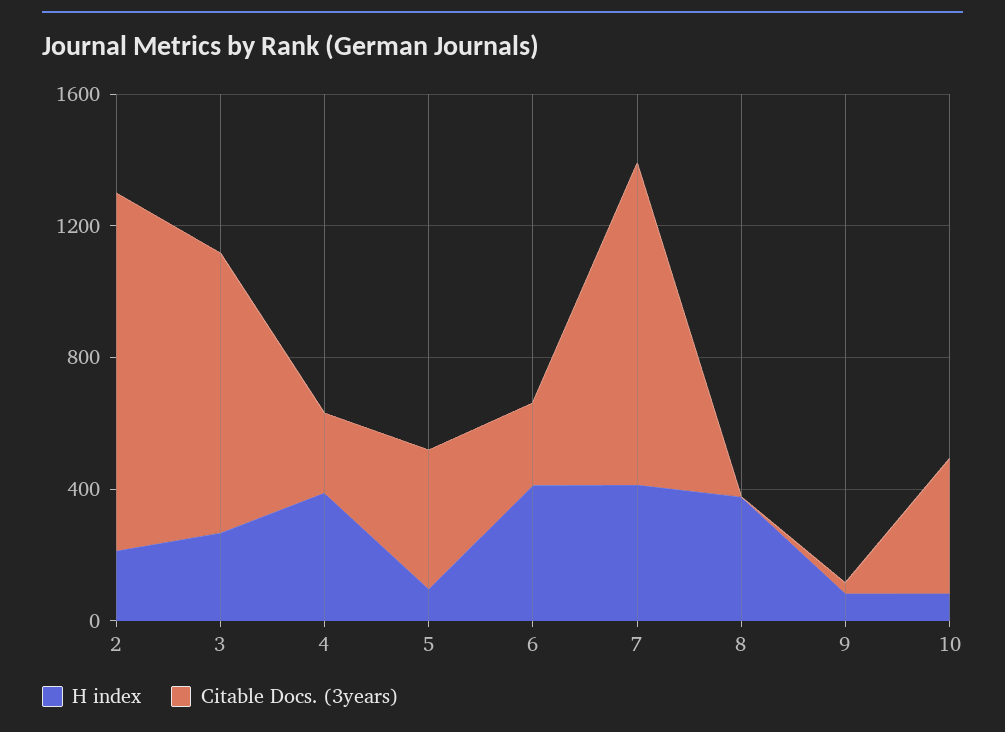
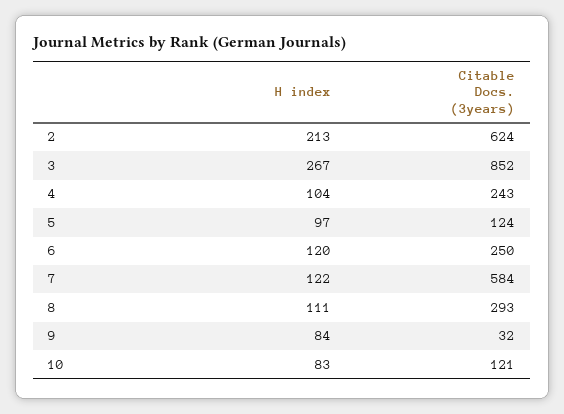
  {
    "H index": {
      "2": 213,
      "3": 267,
-     "4": 400,
+     "4": 104,
      "5": 97,
-     "6": 400,
+     "6": 120,
-     "7": 400,
+     "7": 122,
-     "8": 400,
+     "8": 111,
      "9": 84,
      "10": 83
    },
    "Citable Docs. (3years)": {
-     "2": 1100,
+     "2": 624,
      "3": 852,
      "4": 243,
-     "5": 400,
+     "5": 124,
      "6": 250,
-     "7": 1000,
+     "7": 584,
-     "8": 0,
+     "8": 293,
      "9": 32,
-     "10": 400
+     "10": 121
    }
  }

